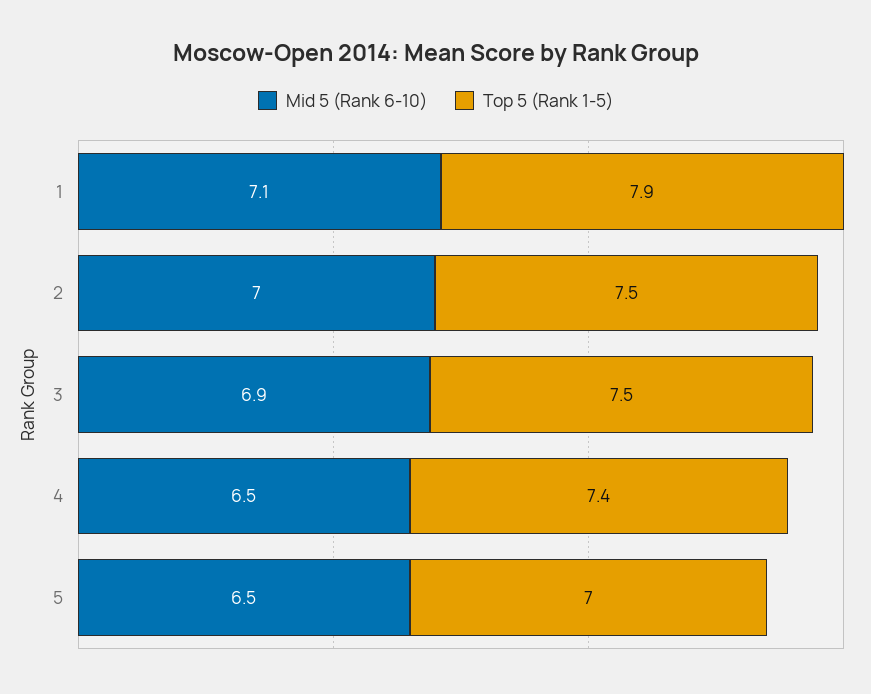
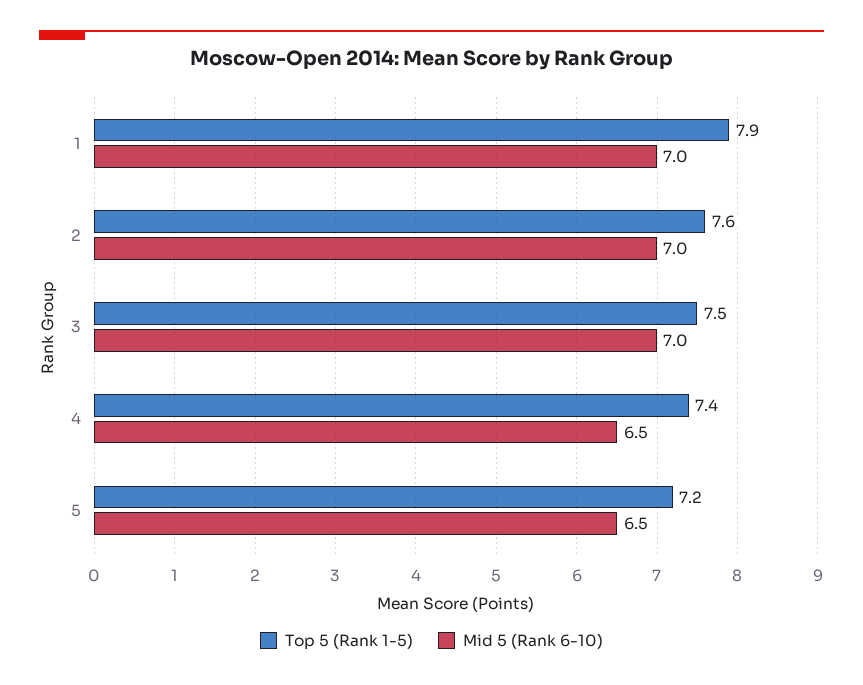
  {
    "Mid 5 (Rank 6-10)": {
-     "1": 7.1,
+     "1": 7,
      "2": 7,
-     "3": 6.9,
+     "3": 7,
      "4": 6.5,
      "5": 6.5
    },
    "Top 5 (Rank 1-5)": {
      "1": 7.9,
-     "2": 7.5,
+     "2": 7.6,
      "3": 7.5,
      "4": 7.4,
-     "5": 7
+     "5": 7.2
    }
  }

